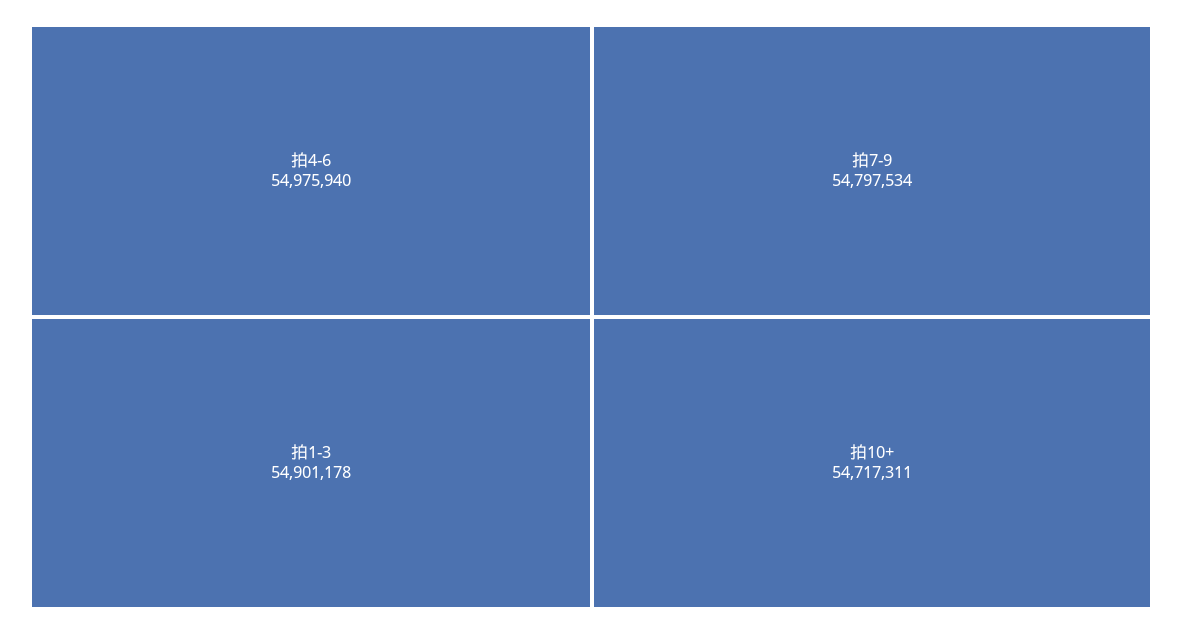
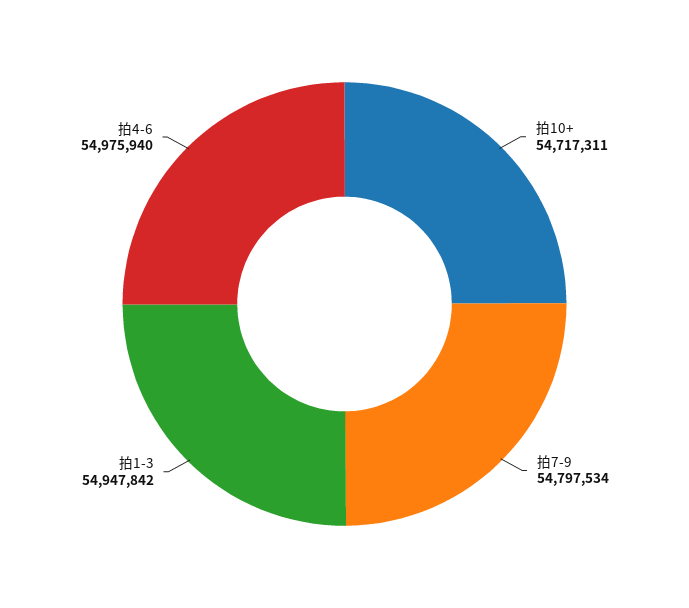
  {
    "拍4-6": 54975940,
-   "拍1-3": 54901178,
+   "拍1-3": 54947842,
    "拍7-9": 54797534,
    "拍10+": 54717311
  }

